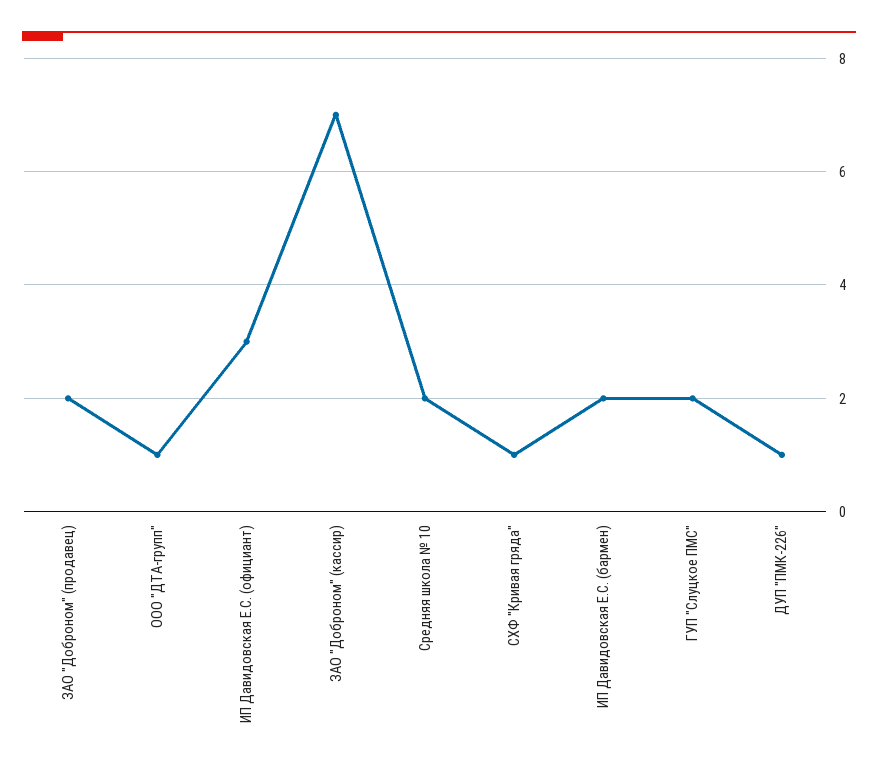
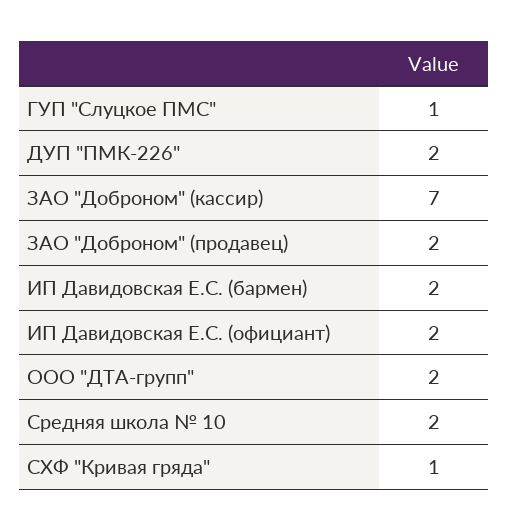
  {
    "ЗАО \"Доброном\" (продавец)": 2,
-   "ООО \"ДТА-групп\"": 1,
+   "ООО \"ДТА-групп\"": 2,
-   "ИП Давидовская Е.С. (официант)": 3,
+   "ИП Давидовская Е.С. (официант)": 2,
    "ЗАО \"Доброном\" (кассир)": 7,
    "Средняя школа № 10": 2,
    "СХФ \"Кривая гряда\"": 1,
    "ИП Давидовская Е.С. (бармен)": 2,
-   "ГУП \"Слуцкое ПМС\"": 2,
+   "ГУП \"Слуцкое ПМС\"": 1,
-   "ДУП \"ПМК-226\"": 1
+   "ДУП \"ПМК-226\"": 2
  }

